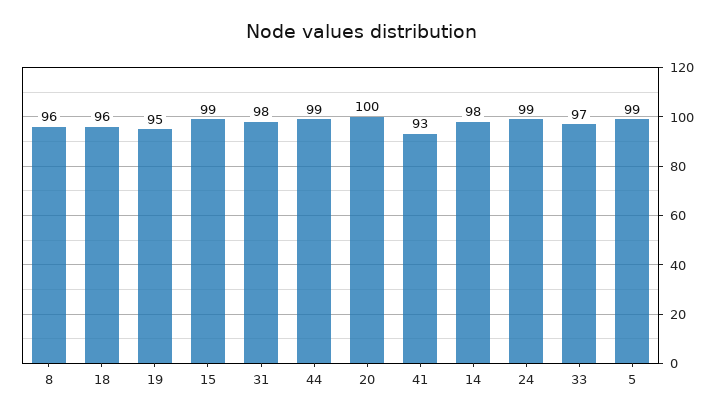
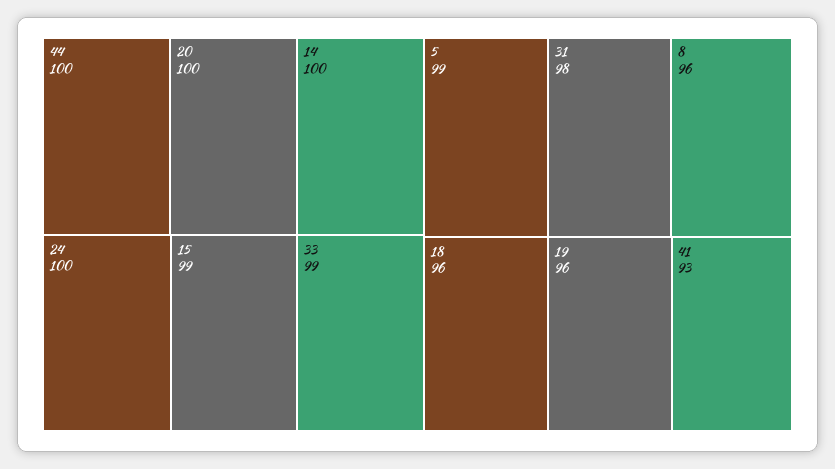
  {
    "8": 96,
    "18": 96,
-   "19": 95,
+   "19": 96,
    "15": 99,
    "31": 98,
-   "44": 99,
+   "44": 100,
    "20": 100,
    "41": 93,
-   "14": 98,
+   "14": 100,
-   "24": 99,
+   "24": 100,
-   "33": 97,
+   "33": 99,
    "5": 99
  }

